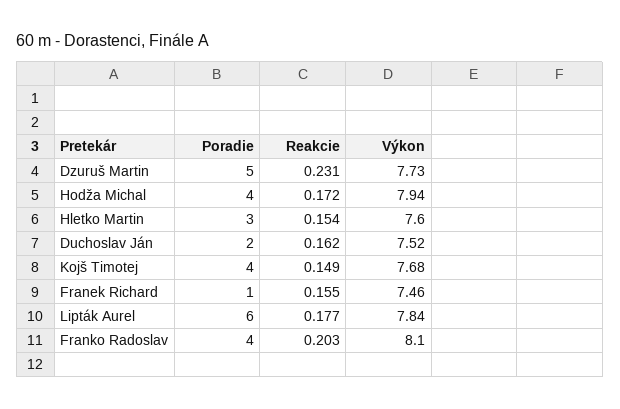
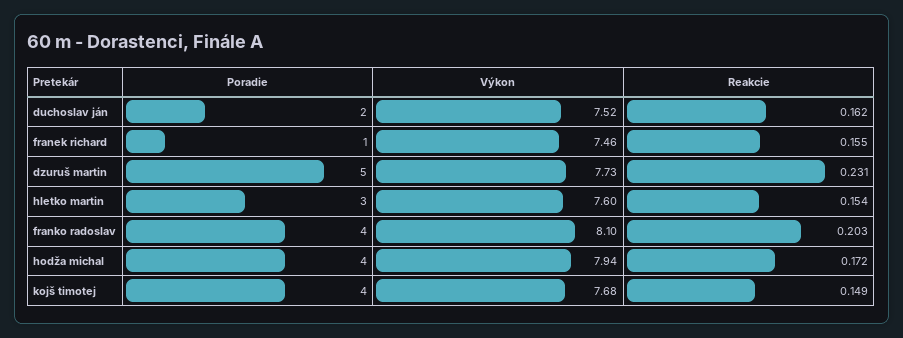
  {
    "Poradie": {
      "Dzuruš Martin": 5,
      "Hodža Michal": 4,
      "Hletko Martin": 3,
      "Duchoslav Ján": 2,
      "Kojš Timotej": 4,
      "Franek Richard": 1,
-     "Lipták Aurel": 6,
      "Franko Radoslav": 4
    },
    "Reakcie": {
      "Dzuruš Martin": 0.231,
      "Hodža Michal": 0.172,
      "Hletko Martin": 0.154,
      "Duchoslav Ján": 0.162,
      "Kojš Timotej": 0.149,
      "Franek Richard": 0.155,
-     "Lipták Aurel": 0.177,
      "Franko Radoslav": 0.203
    },
    "Výkon": {
      "Dzuruš Martin": 7.73,
      "Hodža Michal": 7.94,
      "Hletko Martin": 7.6,
      "Duchoslav Ján": 7.52,
      "Kojš Timotej": 7.68,
      "Franek Richard": 7.46,
-     "Lipták Aurel": 7.84,
      "Franko Radoslav": 8.1
    }
  }

